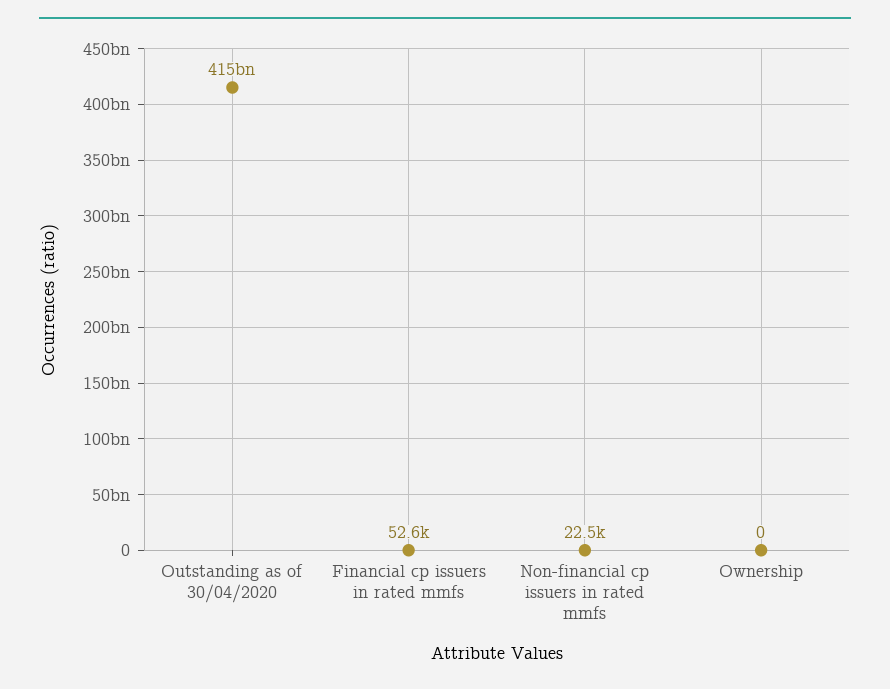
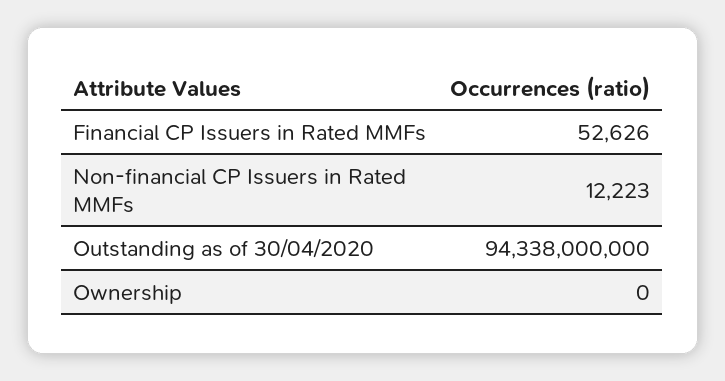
  {
-   "Outstanding as of 30/04/2020": 415000000000,
+   "Outstanding as of 30/04/2020": 94338000000,
    "Financial cp issuers in rated mmfs": 52626,
-   "Non-financial cp issuers in rated mmfs": 22500,
+   "Non-financial cp issuers in rated mmfs": 12223,
    "Ownership": 0
  }

